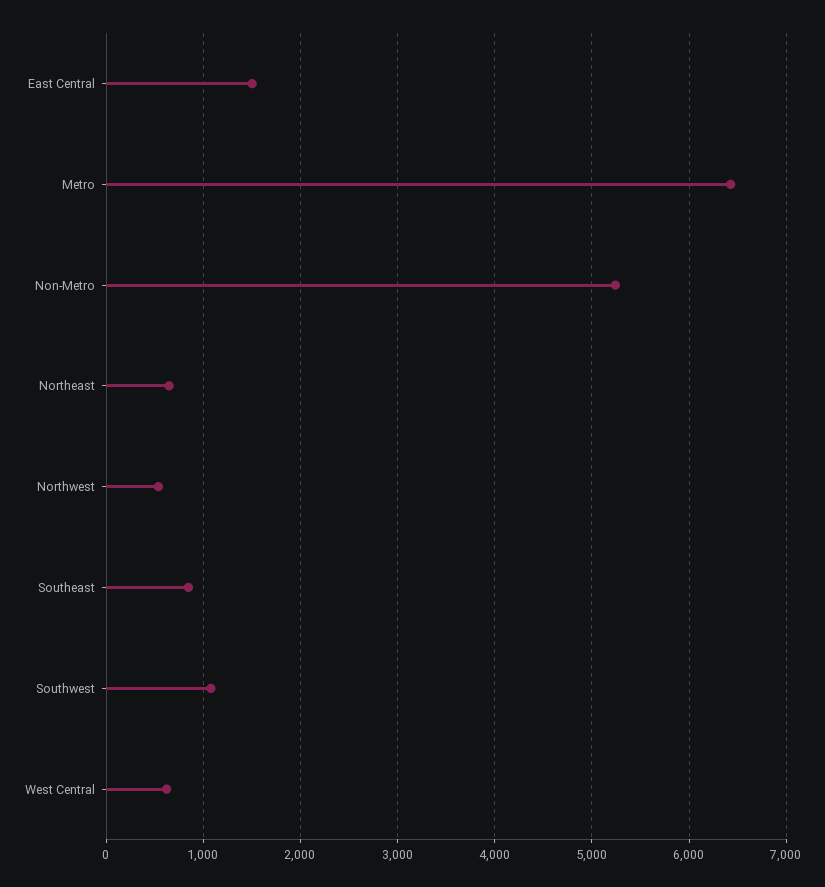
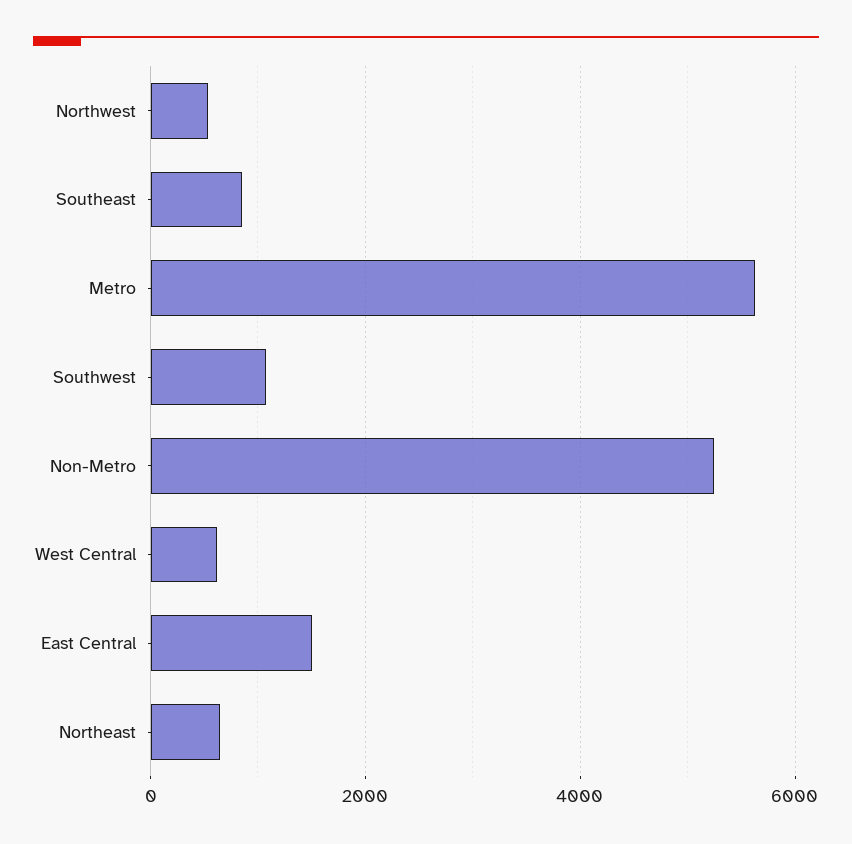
  {
    "East Central": 1500,
-   "Metro": 6400,
+   "Metro": 5600,
    "Non-Metro": 5200,
    "Northeast": 700,
    "Northwest": 500,
    "Southeast": 800,
    "Southwest": 1100,
    "West Central": 600
  }

